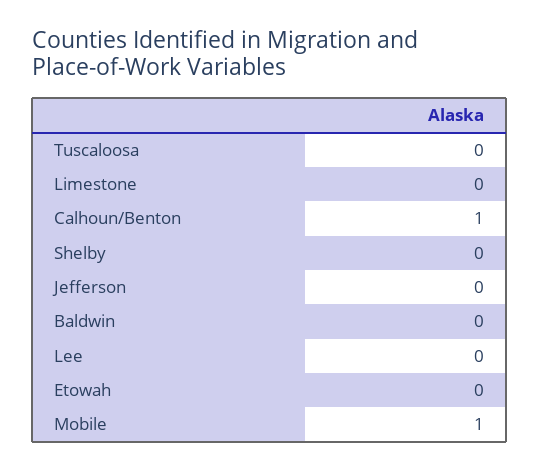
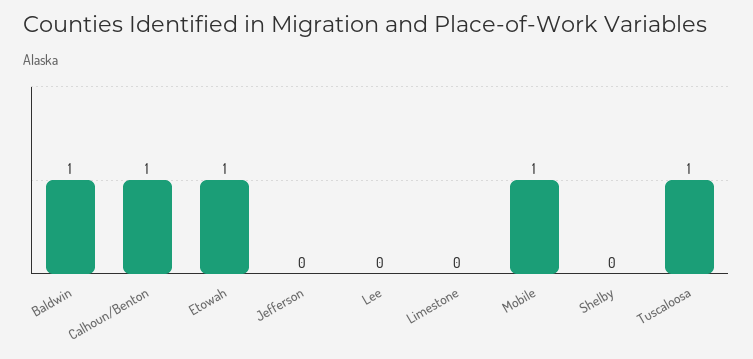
  {
-   "Tuscaloosa": 0,
+   "Tuscaloosa": 1,
    "Limestone": 0,
    "Calhoun/Benton": 1,
    "Shelby": 0,
    "Jefferson": 0,
-   "Baldwin": 0,
+   "Baldwin": 1,
    "Lee": 0,
-   "Etowah": 0,
+   "Etowah": 1,
    "Mobile": 1
  }

